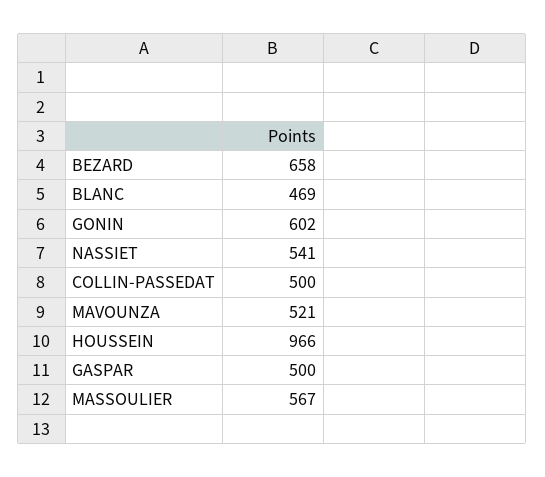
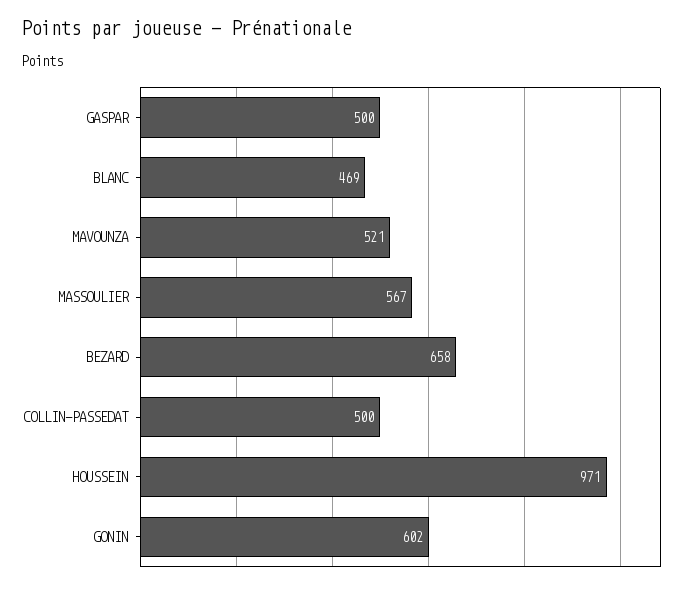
  {
    "BEZARD": 658,
    "BLANC": 469,
    "GONIN": 602,
-   "NASSIET": 541,
    "COLLIN-PASSEDAT": 500,
    "MAVOUNZA": 521,
-   "HOUSSEIN": 966,
+   "HOUSSEIN": 971,
    "GASPAR": 500,
    "MASSOULIER": 567
  }

